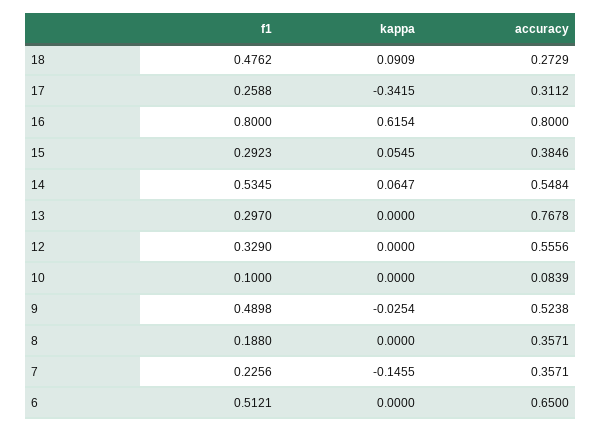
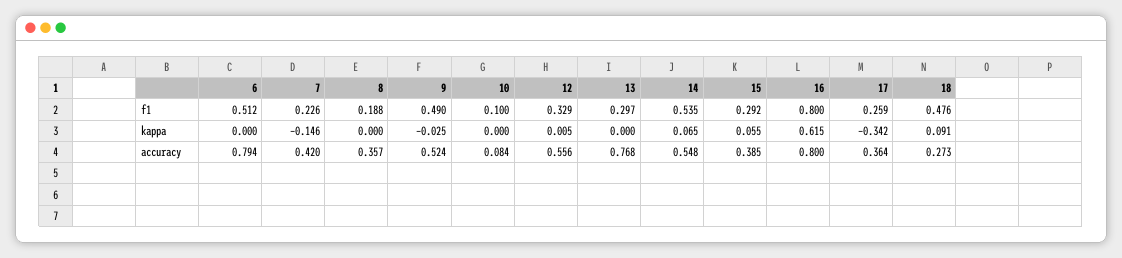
  {
    "f1": {
      "18": 0.4762,
      "17": 0.2588,
      "16": 0.8,
      "15": 0.2923,
      "14": 0.5345,
      "13": 0.297,
      "12": 0.329,
      "10": 0.1,
      "9": 0.4898,
      "8": 0.188,
      "7": 0.2256,
      "6": 0.5121
    },
    "kappa": {
      "18": 0.0909,
      "17": -0.3415,
      "16": 0.6154,
      "15": 0.0545,
      "14": 0.0647,
      "13": 0,
-     "12": 0,
+     "12": 0.005,
      "10": 0,
      "9": -0.0254,
      "8": 0,
      "7": -0.1455,
      "6": 0
    },
    "accuracy": {
      "18": 0.2729,
-     "17": 0.3112,
+     "17": 0.364,
      "16": 0.8,
      "15": 0.3846,
      "14": 0.5484,
      "13": 0.7678,
      "12": 0.5556,
      "10": 0.0839,
      "9": 0.5238,
      "8": 0.3571,
-     "7": 0.3571,
+     "7": 0.42,
-     "6": 0.65
+     "6": 0.794
    }
  }

